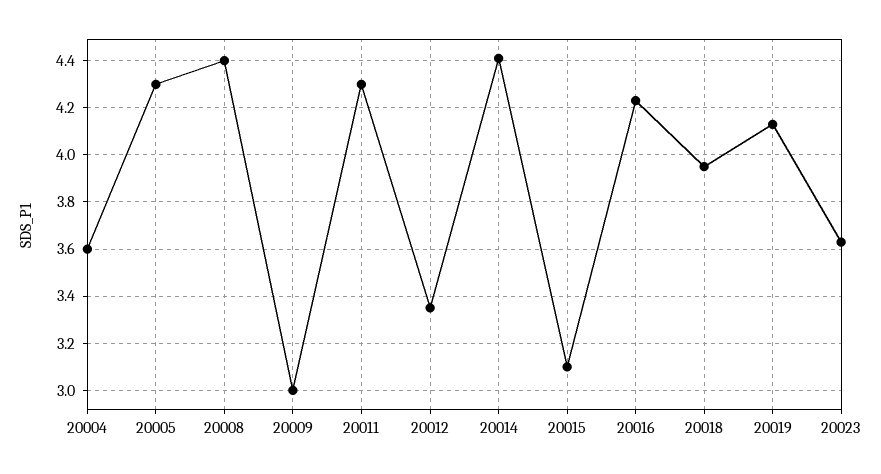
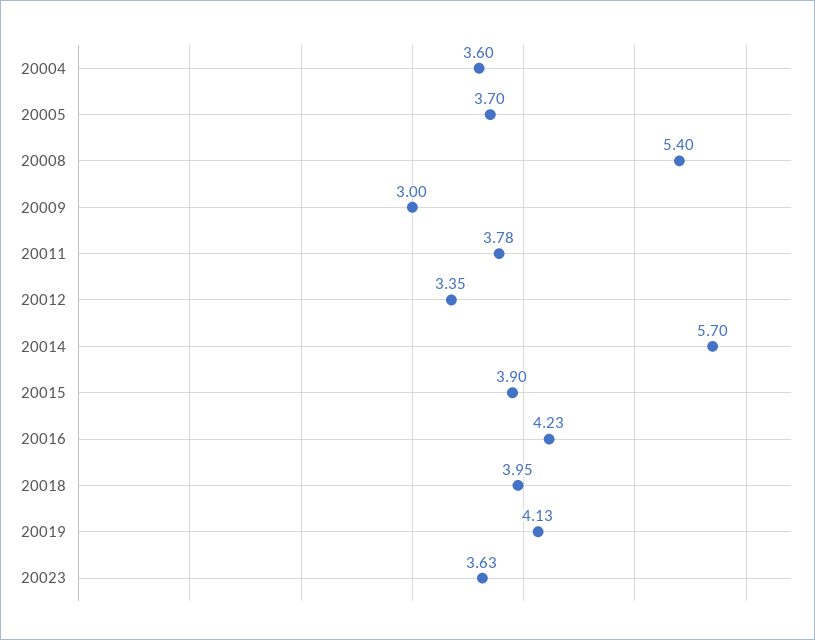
  {
    "20004": 3.6,
-   "20005": 4.3,
+   "20005": 3.7,
-   "20008": 4.4,
+   "20008": 5.4,
    "20009": 3,
-   "20011": 4.3,
+   "20011": 3.78,
    "20012": 3.35,
-   "20014": 4.4,
+   "20014": 5.7,
-   "20015": 3.1,
+   "20015": 3.9,
    "20016": 4.23,
    "20018": 3.95,
    "20019": 4.13,
    "20023": 3.63
  }

